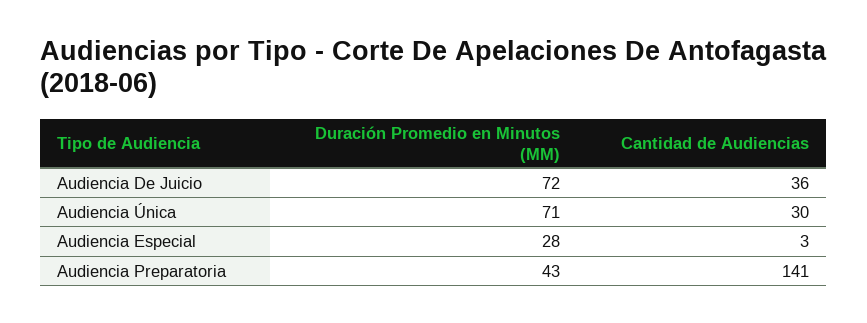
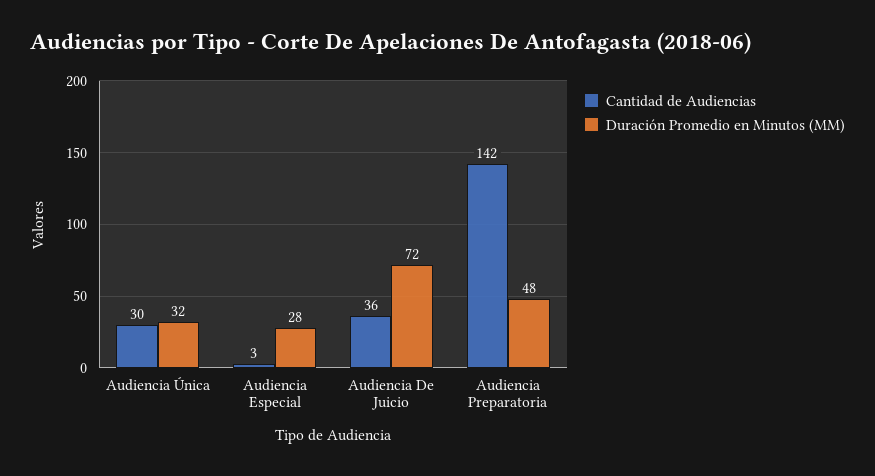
  {
    "Duración Promedio en Minutos (MM)": {
      "Audiencia De Juicio": 72,
-     "Audiencia Única": 71,
+     "Audiencia Única": 32,
      "Audiencia Especial": 28,
-     "Audiencia Preparatoria": 43
+     "Audiencia Preparatoria": 48
    },
    "Cantidad de Audiencias": {
      "Audiencia De Juicio": 36,
      "Audiencia Única": 30,
      "Audiencia Especial": 3,
-     "Audiencia Preparatoria": 141
+     "Audiencia Preparatoria": 142
    }
  }

